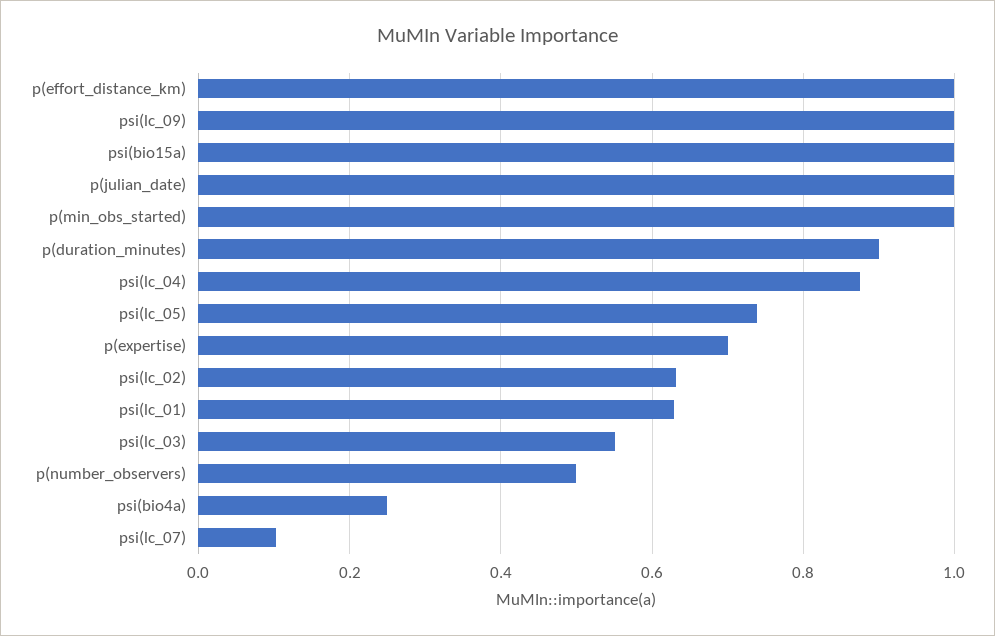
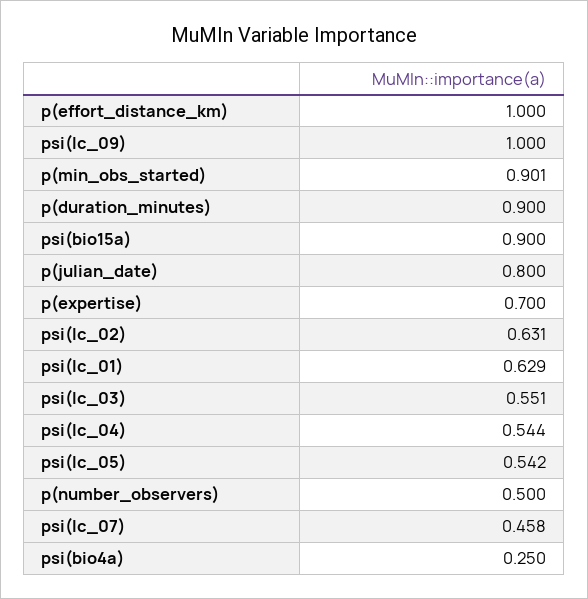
  {
    "p(effort_distance_km)": 1,
    "psi(lc_09)": 1,
-   "psi(bio15a)": 1,
+   "psi(bio15a)": 0.9,
-   "p(julian_date)": 1,
+   "p(julian_date)": 0.8,
-   "p(min_obs_started)": 1,
+   "p(min_obs_started)": 0.901,
    "p(duration_minutes)": 0.9,
-   "psi(lc_04)": 0.88,
+   "psi(lc_04)": 0.544,
-   "psi(lc_05)": 0.74,
+   "psi(lc_05)": 0.542,
    "p(expertise)": 0.7,
    "psi(lc_02)": 0.631,
    "psi(lc_01)": 0.629,
    "psi(lc_03)": 0.551,
    "p(number_observers)": 0.5,
    "psi(bio4a)": 0.25,
-   "psi(lc_07)": 0.1
+   "psi(lc_07)": 0.458
  }

